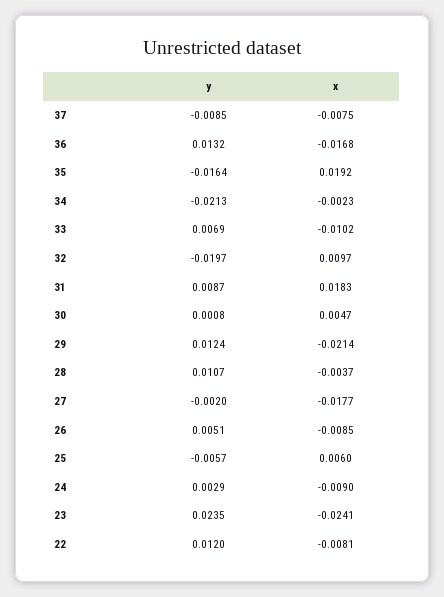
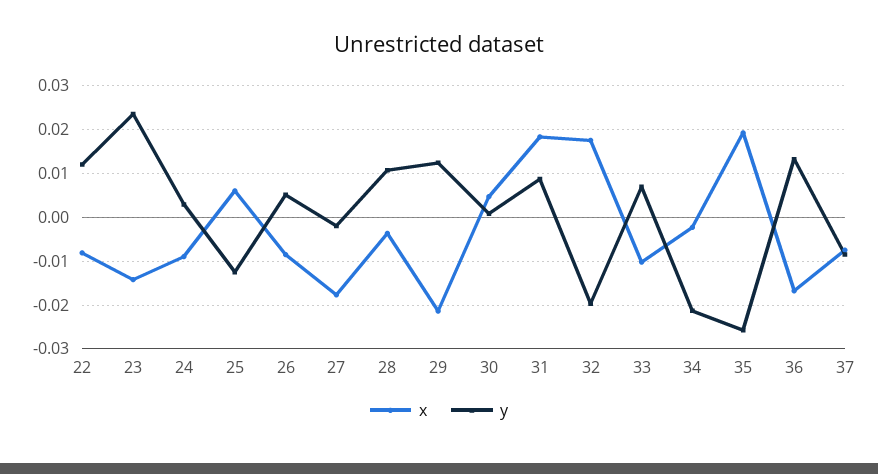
  {
    "y": {
      "37": -0.0085,
      "36": 0.0132,
-     "35": -0.0164,
+     "35": -0.026,
      "34": -0.0213,
      "33": 0.0069,
      "32": -0.0197,
      "31": 0.0087,
      "30": 0.0008,
      "29": 0.0124,
      "28": 0.0107,
      "27": -0.002,
      "26": 0.0051,
-     "25": -0.0057,
+     "25": -0.012,
      "24": 0.0029,
      "23": 0.0235,
      "22": 0.012
    },
    "x": {
      "37": -0.0075,
      "36": -0.0168,
      "35": 0.0192,
      "34": -0.0023,
      "33": -0.0102,
-     "32": 0.0097,
+     "32": 0.018,
      "31": 0.0183,
      "30": 0.0047,
      "29": -0.0214,
      "28": -0.0037,
      "27": -0.0177,
      "26": -0.0085,
      "25": 0.006,
      "24": -0.009,
-     "23": -0.0241,
+     "23": -0.014,
      "22": -0.0081
    }
  }

